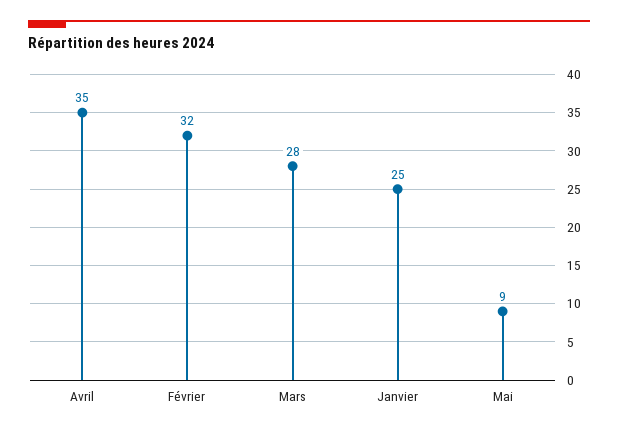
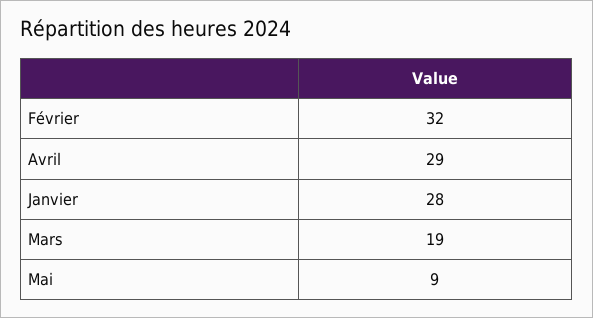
  {
-   "Avril": 35,
+   "Avril": 29,
    "Février": 32,
-   "Mars": 28,
+   "Mars": 19,
-   "Janvier": 25,
+   "Janvier": 28,
    "Mai": 9
  }

